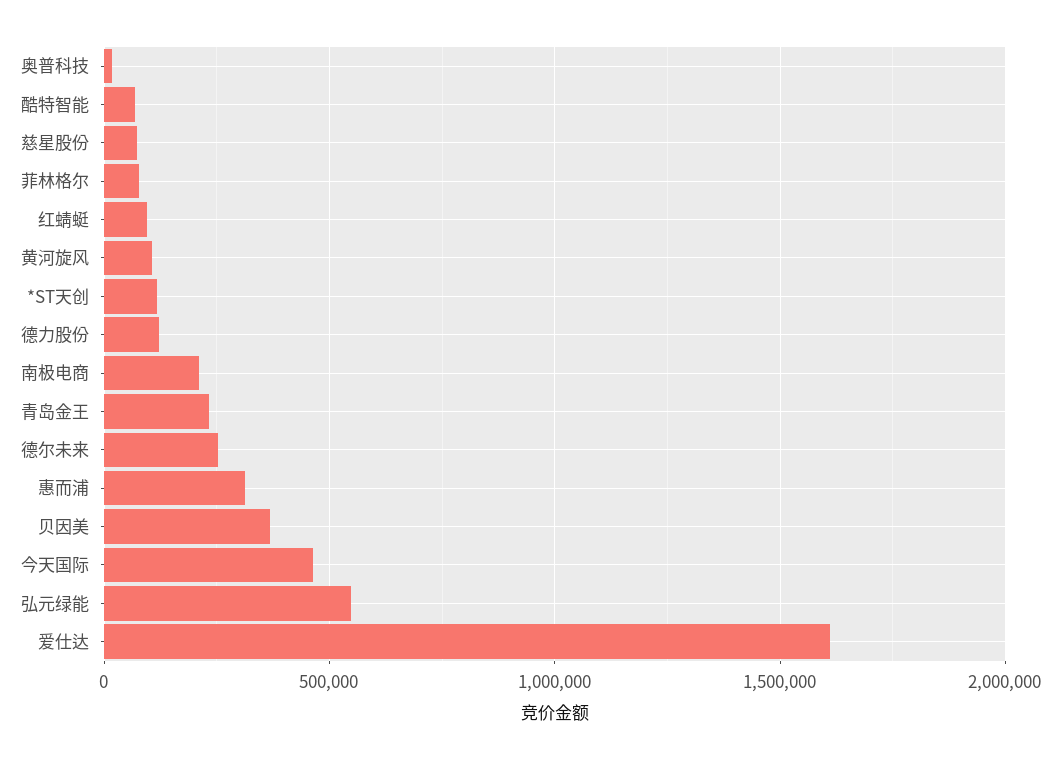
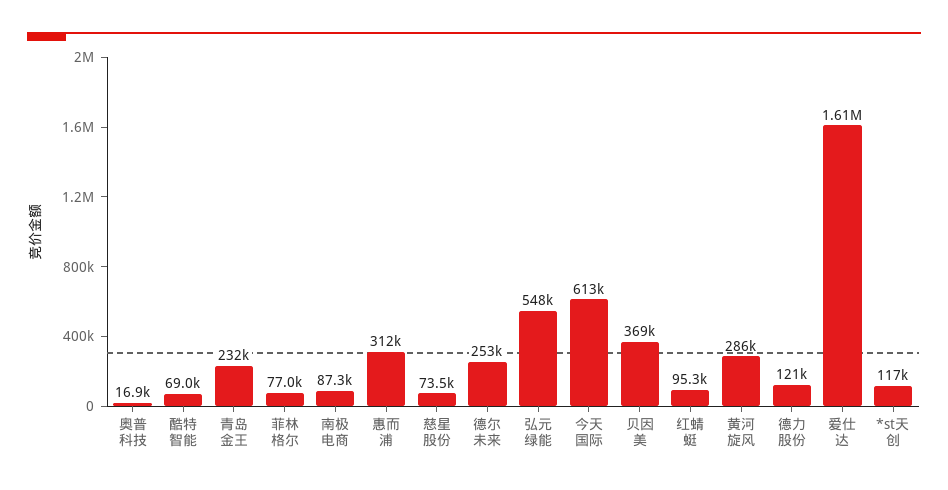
  {
    "奥普科技": 16900,
    "酷特智能": 69000,
    "慈星股份": 73500,
    "菲林格尔": 77000,
    "红蜻蜓": 95300,
-   "黄河旋风": 100000,
+   "黄河旋风": 286000,
    "*ST天创": 117000,
    "德力股份": 121000,
-   "南极电商": 200000,
+   "南极电商": 87300,
    "青岛金王": 232000,
    "德尔未来": 253000,
    "惠而浦": 312000,
    "贝因美": 369000,
-   "今天国际": 450000,
+   "今天国际": 613000,
    "弘元绿能": 548000,
    "爱仕达": 1610000
  }

